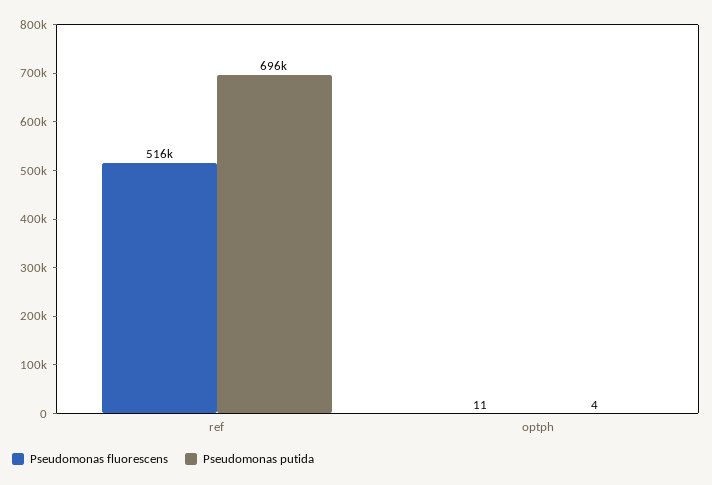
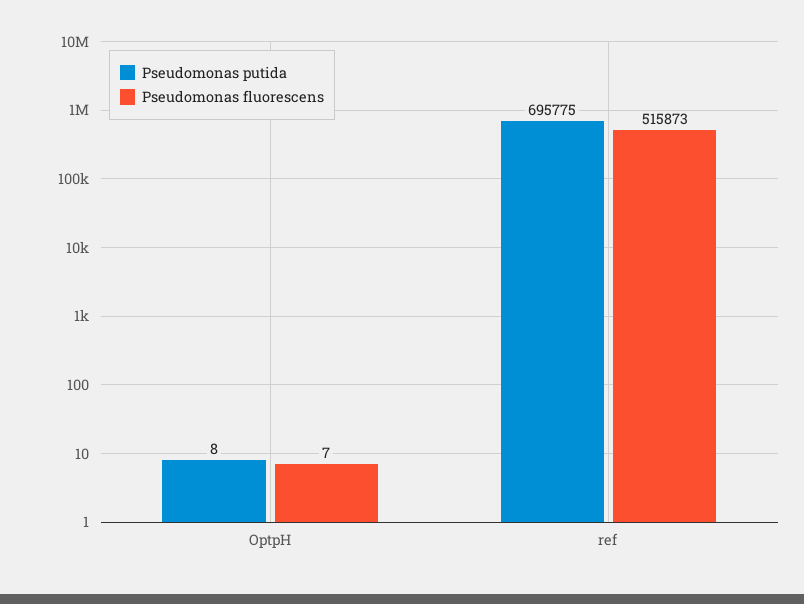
  {
    "Pseudomonas fluorescens": {
      "ref": 515873,
-     "optph": 11
+     "optph": 7
    },
    "Pseudomonas putida": {
      "ref": 695775,
-     "optph": 4
+     "optph": 8
    }
  }

